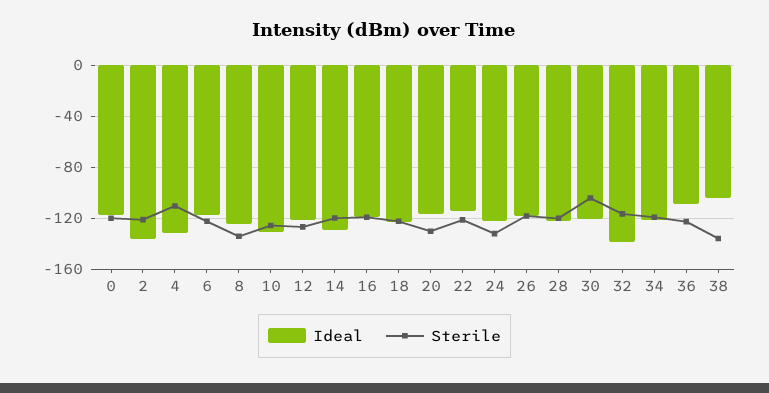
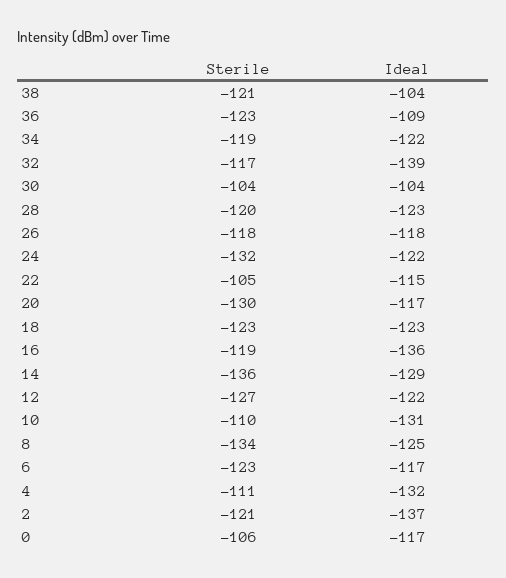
  {
    "Ideal": {
      "0": -117,
      "2": -137,
      "4": -132,
      "6": -117,
      "8": -125,
      "10": -131,
      "12": -122,
      "14": -129,
-     "16": -120,
+     "16": -136,
      "18": -123,
      "20": -117,
      "22": -115,
      "24": -122,
      "26": -118,
      "28": -123,
-     "30": -120,
+     "30": -104,
      "32": -139,
      "34": -122,
      "36": -109,
      "38": -104
    },
    "Sterile": {
-     "0": -120,
+     "0": -106,
      "2": -121,
      "4": -111,
      "6": -123,
      "8": -134,
-     "10": -125,
+     "10": -110,
      "12": -127,
-     "14": -120,
+     "14": -136,
      "16": -119,
      "18": -123,
      "20": -130,
-     "22": -120,
+     "22": -105,
      "24": -132,
      "26": -118,
      "28": -120,
      "30": -104,
      "32": -117,
      "34": -119,
      "36": -123,
-     "38": -135
+     "38": -121
    }
  }

